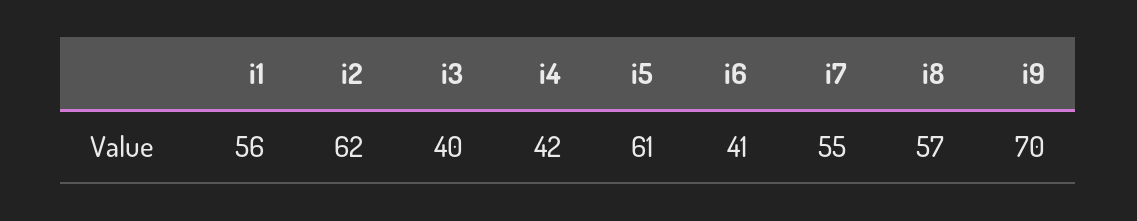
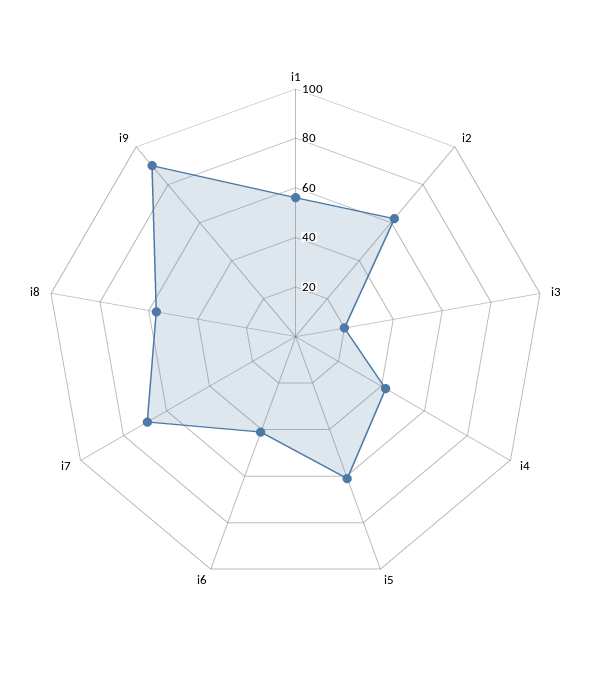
  {
    "i1": 56,
    "i2": 62,
-   "i3": 40,
+   "i3": 20,
    "i4": 42,
    "i5": 61,
    "i6": 41,
-   "i7": 55,
+   "i7": 70,
    "i8": 57,
-   "i9": 70
+   "i9": 90
  }

